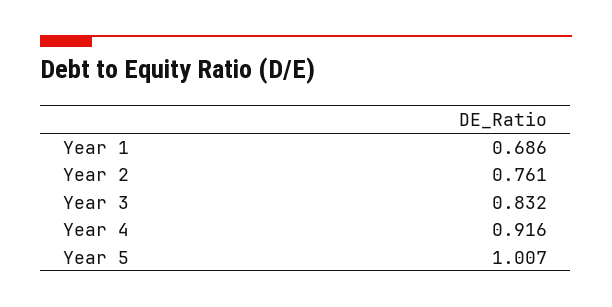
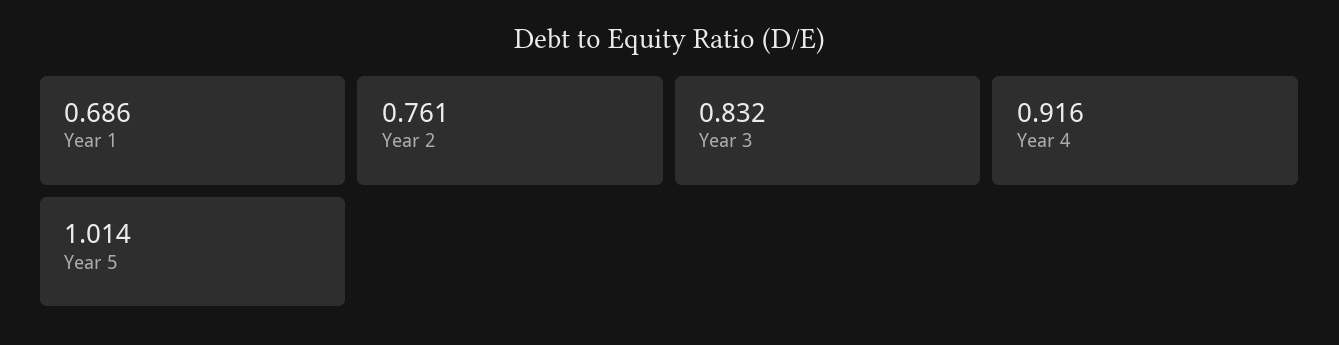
  {
    "Year 1": 0.686,
    "Year 2": 0.761,
    "Year 3": 0.832,
    "Year 4": 0.916,
-   "Year 5": 1.007
+   "Year 5": 1.014
  }

